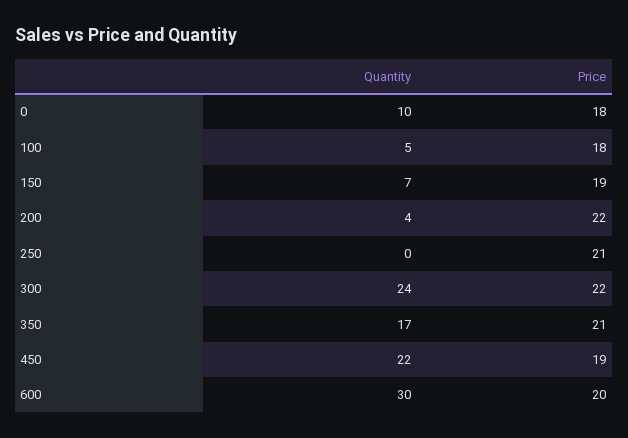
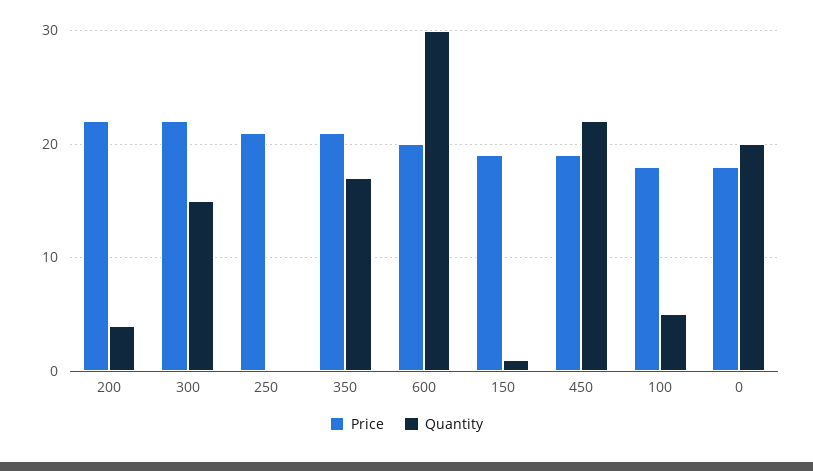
  {
    "Quantity": {
-     "0": 10,
+     "0": 20,
      "100": 5,
-     "150": 7,
+     "150": 1,
      "200": 4,
      "250": 0,
-     "300": 24,
+     "300": 15,
      "350": 17,
      "450": 22,
      "600": 30
    },
    "Price": {
      "0": 18,
      "100": 18,
      "150": 19,
      "200": 22,
      "250": 21,
      "300": 22,
      "350": 21,
      "450": 19,
      "600": 20
    }
  }

